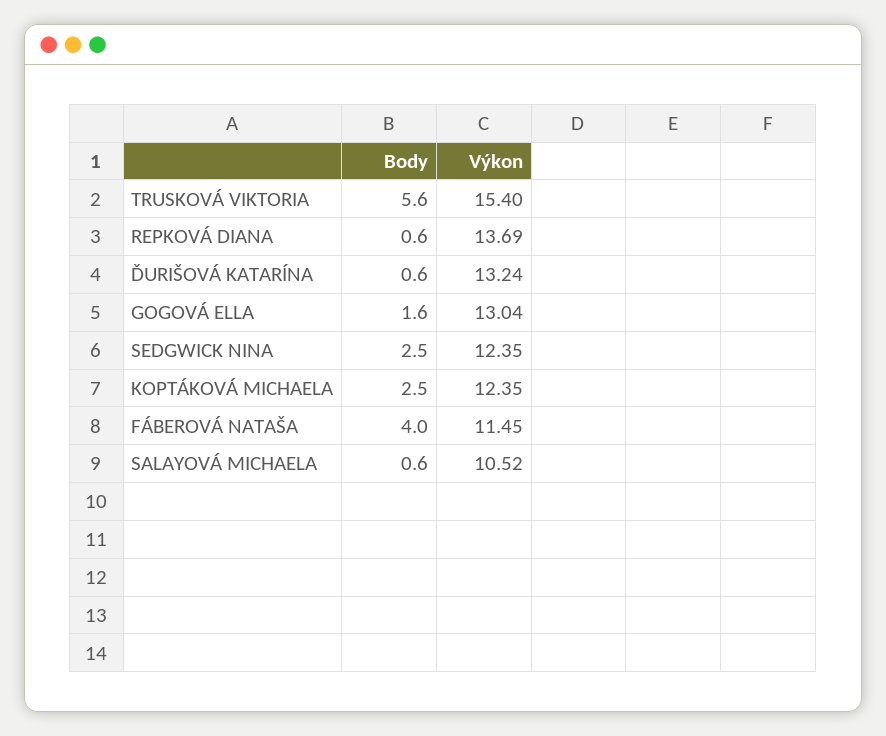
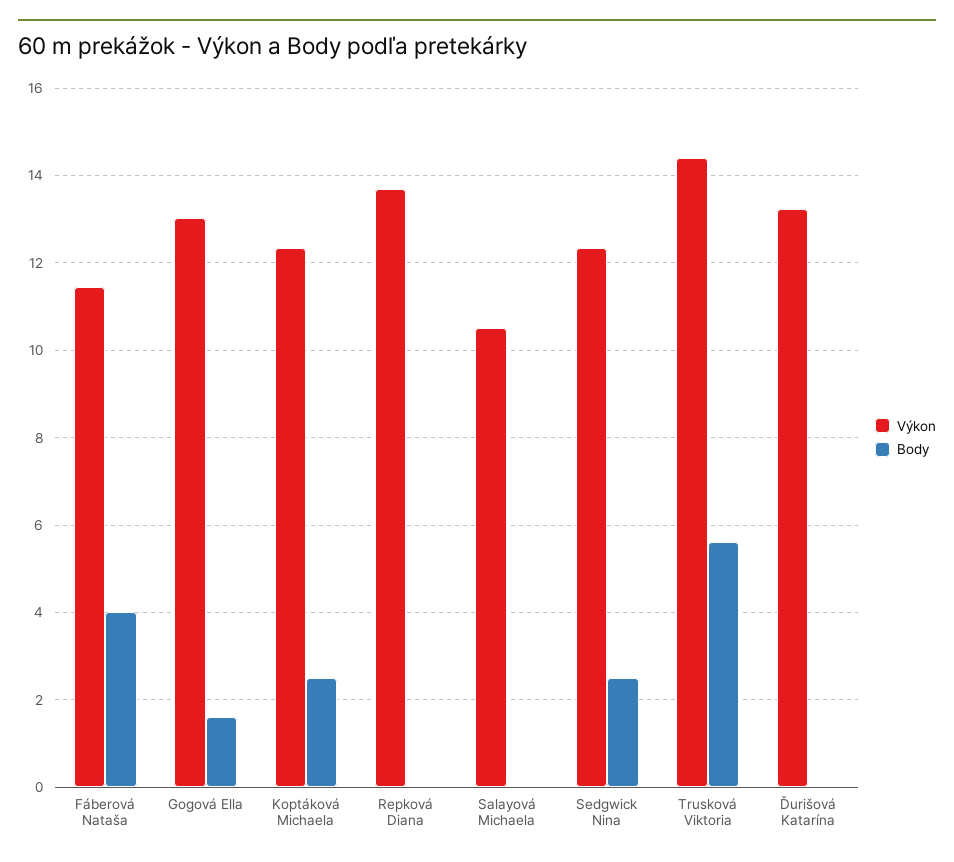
  {
    "Body": {
      "TRUSKOVÁ VIKTORIA": 5.6,
-     "REPKOVÁ DIANA": 0.6,
+     "REPKOVÁ DIANA": 0,
-     "ĎURIŠOVÁ KATARÍNA": 0.6,
+     "ĎURIŠOVÁ KATARÍNA": 0,
      "GOGOVÁ ELLA": 1.6,
      "SEDGWICK NINA": 2.5,
      "KOPTÁKOVÁ MICHAELA": 2.5,
      "FÁBEROVÁ NATAŠA": 4,
-     "SALAYOVÁ MICHAELA": 0.6
+     "SALAYOVÁ MICHAELA": 0
    },
    "Výkon": {
-     "TRUSKOVÁ VIKTORIA": 15.4,
+     "TRUSKOVÁ VIKTORIA": 14.4,
      "REPKOVÁ DIANA": 13.69,
      "ĎURIŠOVÁ KATARÍNA": 13.24,
      "GOGOVÁ ELLA": 13.04,
      "SEDGWICK NINA": 12.35,
      "KOPTÁKOVÁ MICHAELA": 12.35,
      "FÁBEROVÁ NATAŠA": 11.45,
      "SALAYOVÁ MICHAELA": 10.52
    }
  }

